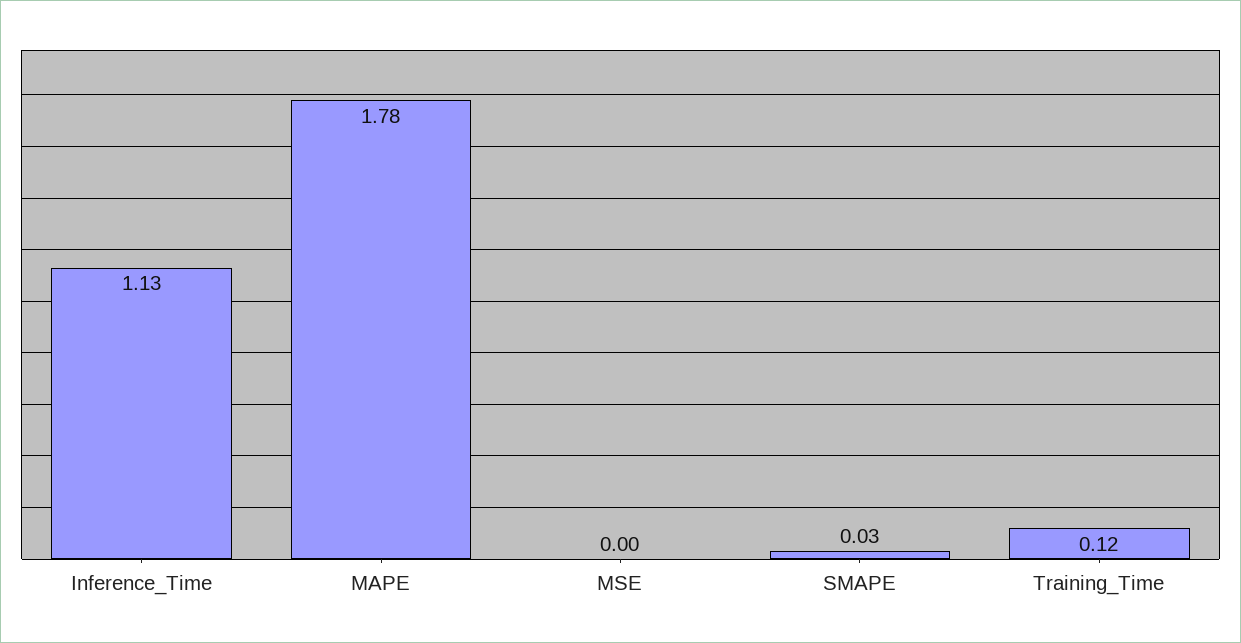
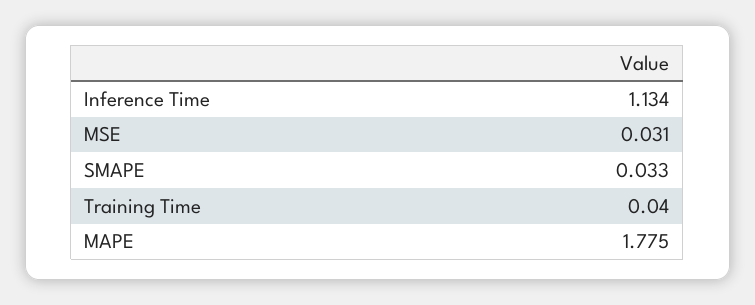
  {
    "Inference_Time": 1.134,
    "MAPE": 1.775,
-   "MSE": 0,
+   "MSE": 0.031,
    "SMAPE": 0.033,
-   "Training_Time": 0.12
+   "Training_Time": 0.04
  }

